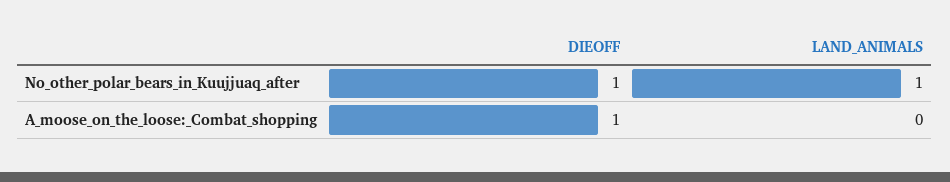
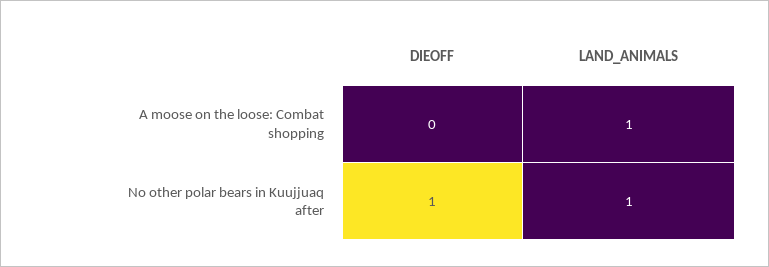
  {
    "DIEOFF": {
      "No_other_polar_bears_in_Kuujjuaq_after": 1,
-     "A_moose_on_the_loose:_Combat_shopping": 1
+     "A_moose_on_the_loose:_Combat_shopping": 0
    },
    "LAND_ANIMALS": {
      "No_other_polar_bears_in_Kuujjuaq_after": 1,
-     "A_moose_on_the_loose:_Combat_shopping": 0
+     "A_moose_on_the_loose:_Combat_shopping": 1
    }
  }

